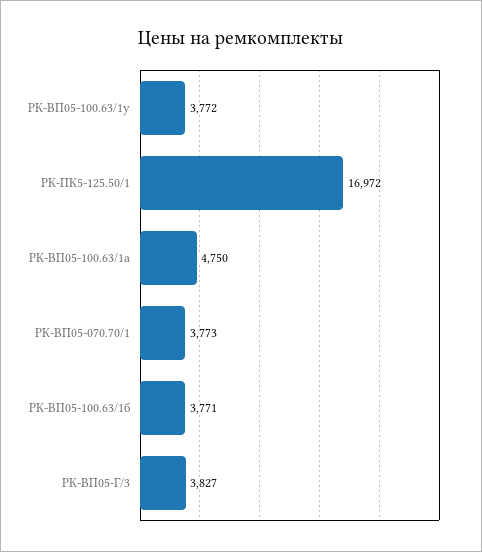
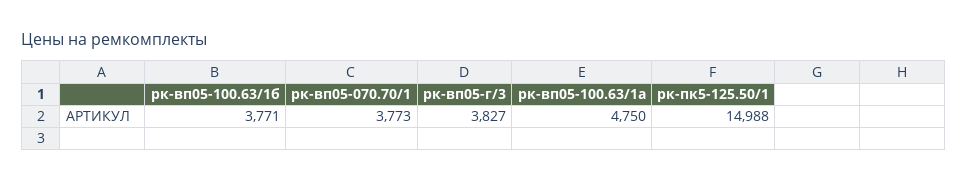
  {
-   "РК-ВП05-100.63/1у": 3772,
-   "РК-ПК5-125.50/1": 16972,
+   "РК-ПК5-125.50/1": 14988,
    "РК-ВП05-100.63/1а": 4750,
    "РК-ВП05-070.70/1": 3773,
    "РК-ВП05-100.63/1б": 3771,
    "РК-ВП05-Г/3": 3827
  }

